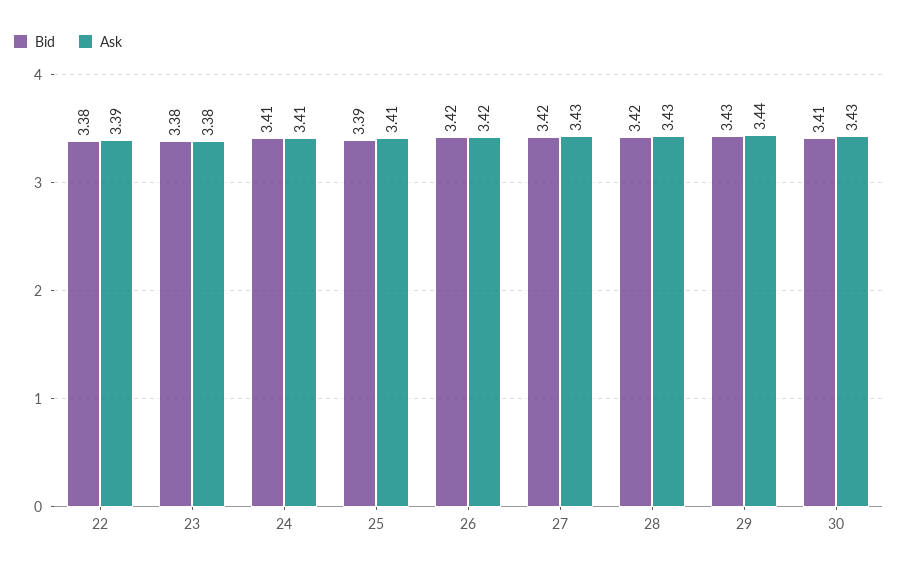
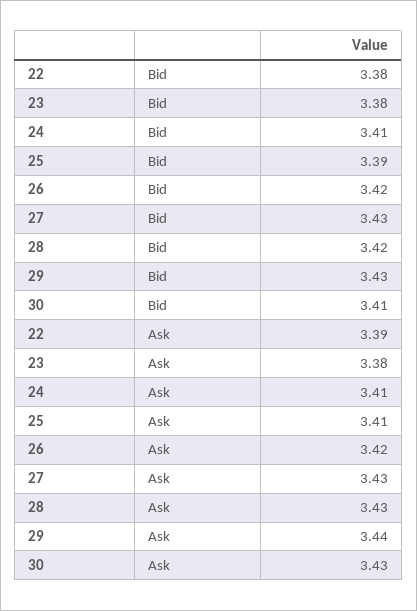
  {
    "Bid": {
      "22": 3.38,
      "23": 3.38,
      "24": 3.41,
      "25": 3.39,
      "26": 3.42,
-     "27": 3.42,
+     "27": 3.43,
      "28": 3.42,
      "29": 3.43,
      "30": 3.41
    },
    "Ask": {
      "22": 3.39,
      "23": 3.38,
      "24": 3.41,
      "25": 3.41,
      "26": 3.42,
      "27": 3.43,
      "28": 3.43,
      "29": 3.44,
      "30": 3.43
    }
  }

